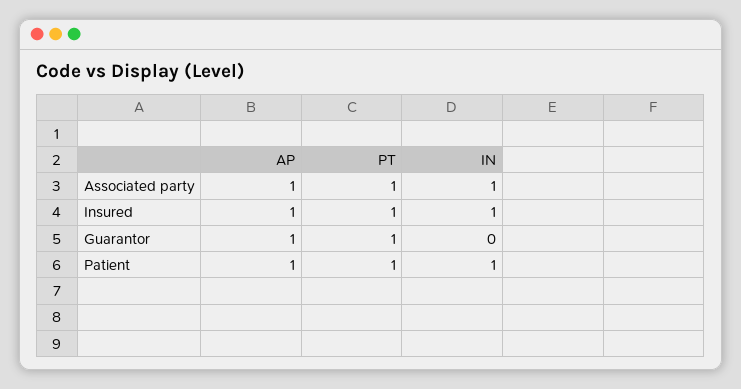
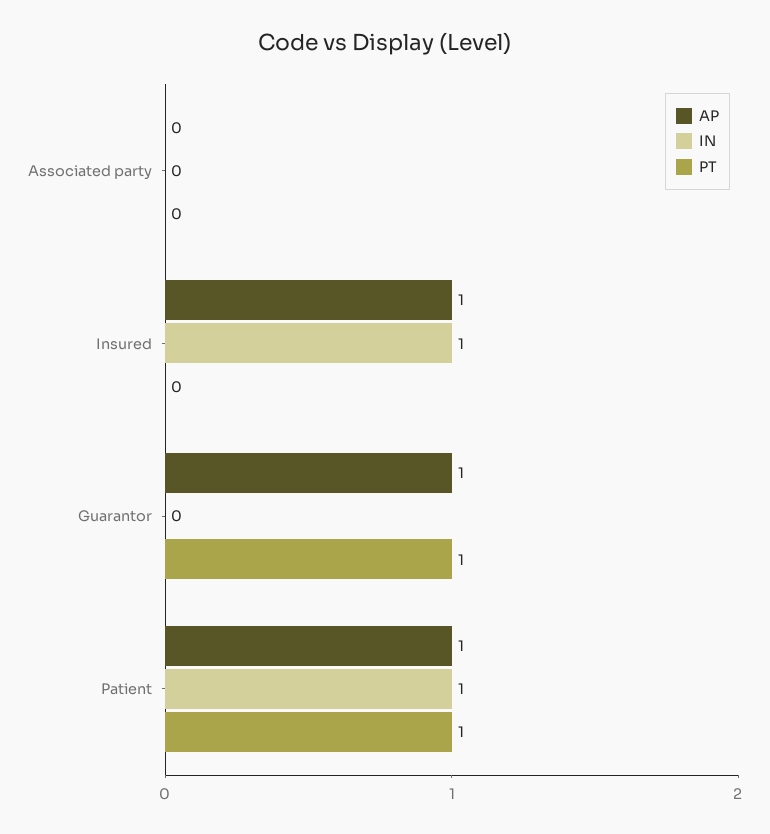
  {
    "AP": {
-     "Associated party": 1,
+     "Associated party": 0,
      "Insured": 1,
      "Guarantor": 1,
      "Patient": 1
    },
    "PT": {
-     "Associated party": 1,
+     "Associated party": 0,
-     "Insured": 1,
+     "Insured": 0,
      "Guarantor": 1,
      "Patient": 1
    },
    "IN": {
-     "Associated party": 1,
+     "Associated party": 0,
      "Insured": 1,
      "Guarantor": 0,
      "Patient": 1
    }
  }

